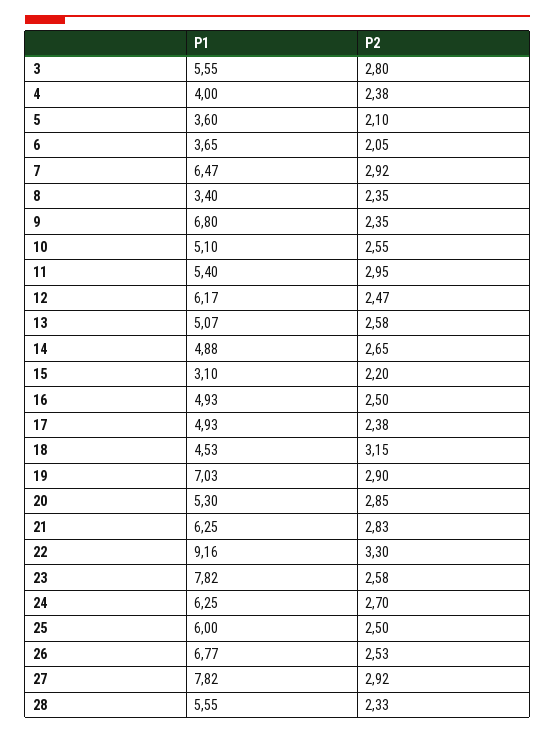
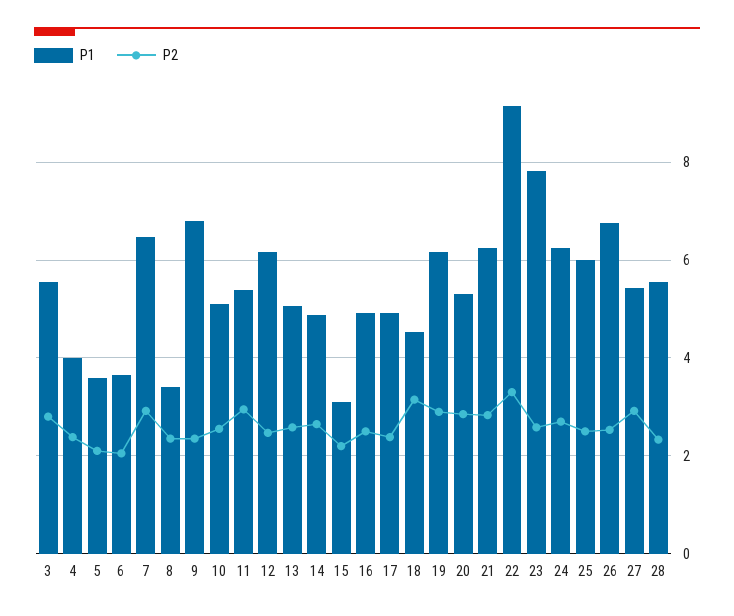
  {
    "P1": {
      "3": 5.55,
      "4": 4,
      "5": 3.6,
      "6": 3.65,
      "7": 6.47,
      "8": 3.4,
      "9": 6.8,
      "10": 5.1,
      "11": 5.4,
      "12": 6.17,
      "13": 5.07,
      "14": 4.88,
      "15": 3.1,
      "16": 4.93,
      "17": 4.93,
      "18": 4.53,
-     "19": 7.03,
+     "19": 6.2,
      "20": 5.3,
      "21": 6.25,
      "22": 9.16,
      "23": 7.82,
      "24": 6.25,
      "25": 6,
      "26": 6.77,
-     "27": 7.82,
+     "27": 5.4,
      "28": 5.55
    },
    "P2": {
      "3": 2.8,
      "4": 2.38,
      "5": 2.1,
      "6": 2.05,
      "7": 2.92,
      "8": 2.35,
      "9": 2.35,
      "10": 2.55,
      "11": 2.95,
      "12": 2.47,
      "13": 2.58,
      "14": 2.65,
      "15": 2.2,
      "16": 2.5,
      "17": 2.38,
      "18": 3.15,
      "19": 2.9,
      "20": 2.85,
      "21": 2.83,
      "22": 3.3,
      "23": 2.58,
      "24": 2.7,
      "25": 2.5,
      "26": 2.53,
      "27": 2.92,
      "28": 2.33
    }
  }

